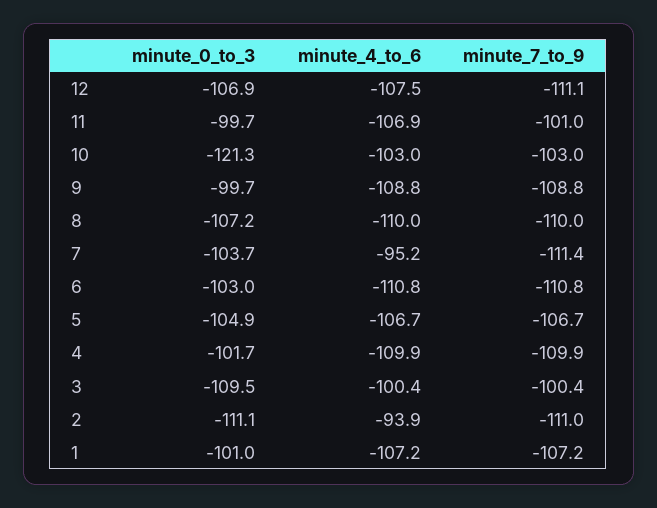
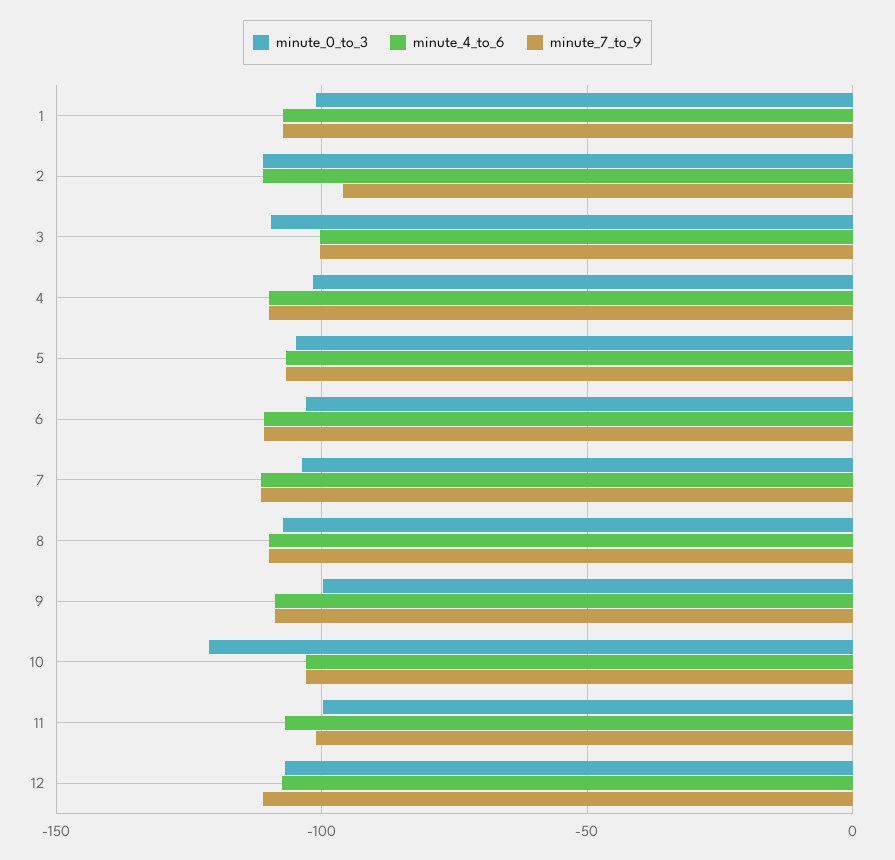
  {
    "minute_0_to_3": {
      "12": -106.9,
      "11": -99.7,
      "10": -121.3,
      "9": -99.7,
      "8": -107.2,
      "7": -103.7,
      "6": -103,
      "5": -104.9,
      "4": -101.7,
      "3": -109.5,
      "2": -111.1,
      "1": -101
    },
    "minute_4_to_6": {
      "12": -107.5,
      "11": -106.9,
      "10": -103,
      "9": -108.8,
      "8": -110,
-     "7": -95.2,
+     "7": -110,
      "6": -110.8,
      "5": -106.7,
      "4": -109.9,
      "3": -100.4,
-     "2": -93.9,
+     "2": -110,
      "1": -107.2
    },
    "minute_7_to_9": {
      "12": -111.1,
      "11": -101,
      "10": -103,
      "9": -108.8,
      "8": -110,
      "7": -111.4,
      "6": -110.8,
      "5": -106.7,
      "4": -109.9,
      "3": -100.4,
-     "2": -111,
+     "2": -95,
      "1": -107.2
    }
  }

